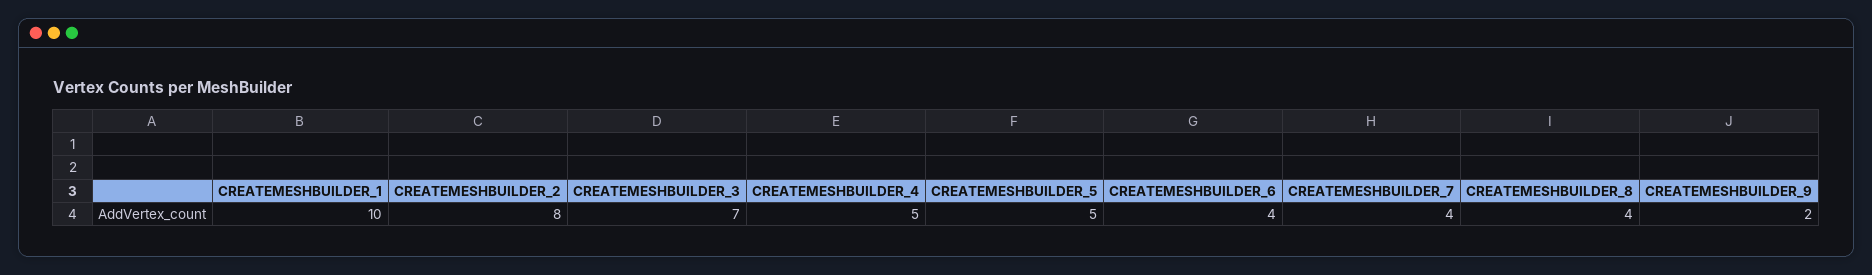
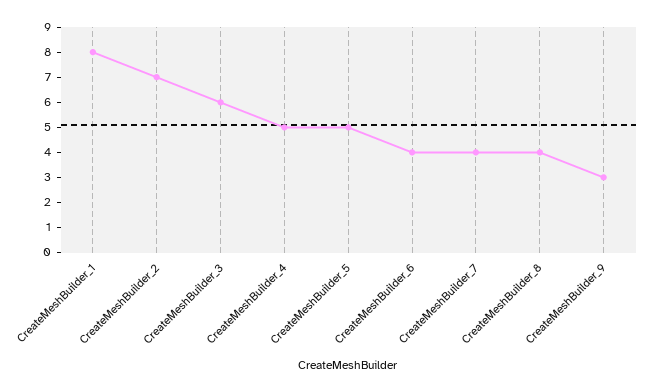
  {
-   "CREATEMESHBUILDER_1": 10,
+   "CREATEMESHBUILDER_1": 8,
-   "CREATEMESHBUILDER_2": 8,
+   "CREATEMESHBUILDER_2": 7,
-   "CREATEMESHBUILDER_3": 7,
+   "CREATEMESHBUILDER_3": 6,
    "CREATEMESHBUILDER_4": 5,
    "CREATEMESHBUILDER_5": 5,
    "CREATEMESHBUILDER_6": 4,
    "CREATEMESHBUILDER_7": 4,
    "CREATEMESHBUILDER_8": 4,
-   "CREATEMESHBUILDER_9": 2
+   "CREATEMESHBUILDER_9": 3
  }

